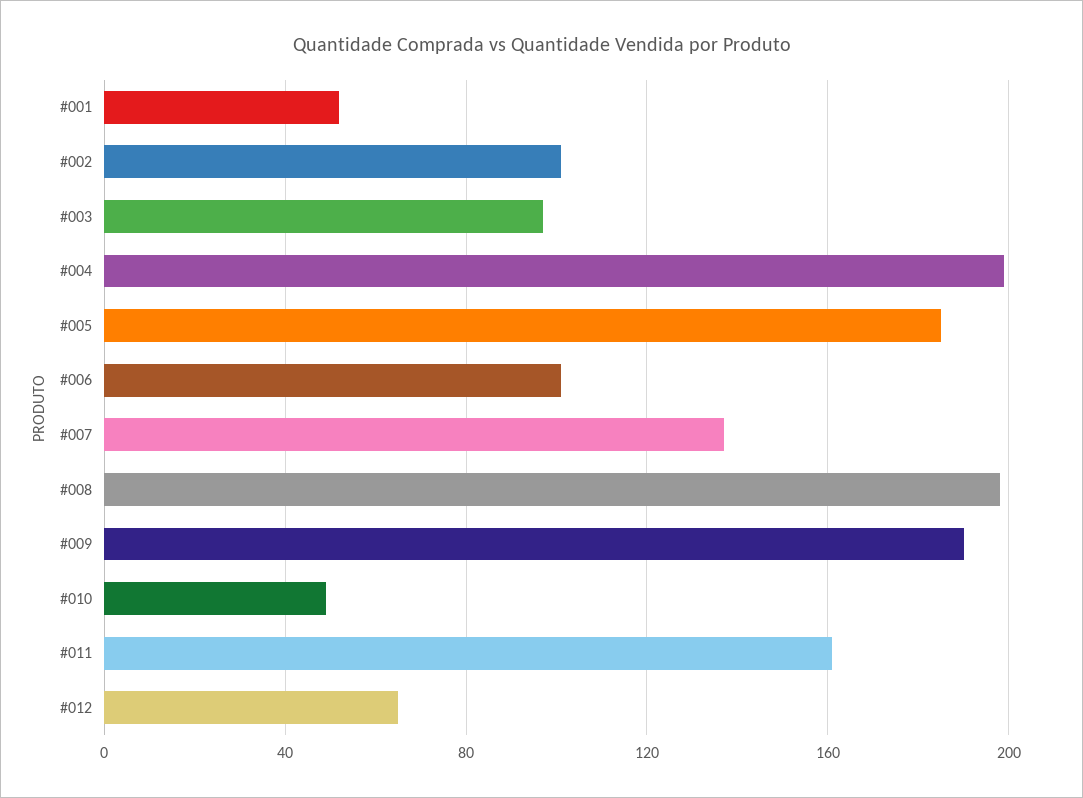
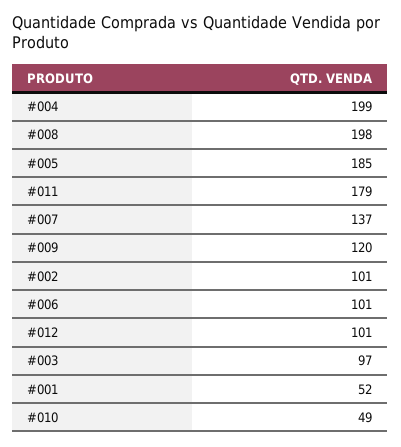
  {
    "#001": 52,
    "#002": 101,
    "#003": 97,
    "#004": 199,
    "#005": 185,
    "#006": 101,
    "#007": 137,
    "#008": 198,
-   "#009": 190,
+   "#009": 120,
    "#010": 49,
-   "#011": 160,
+   "#011": 179,
-   "#012": 65
+   "#012": 101
  }

